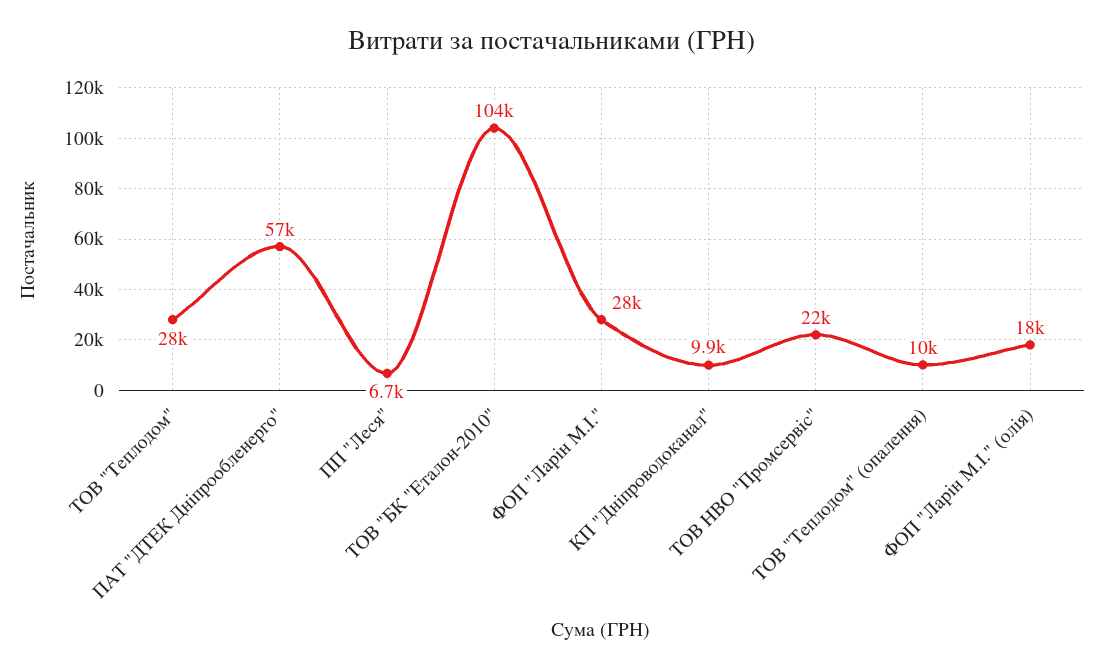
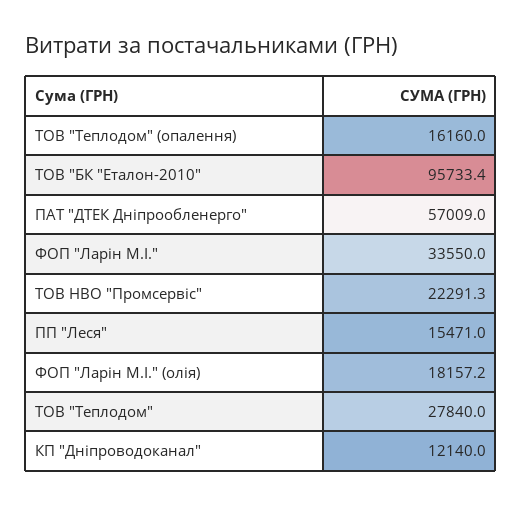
  {
    "ТОВ \"Теплодом\"": 27840,
    "ПАТ \"ДТЕК Дніпрообленерго\"": 57009,
-   "ПП \"Леся\"": 6700,
+   "ПП \"Леся\"": 15471,
-   "ТОВ \"БК \"Еталон-2010\"": 104000,
+   "ТОВ \"БК \"Еталон-2010\"": 95733.4,
-   "ФОП \"Ларін М.І.\"": 28000,
+   "ФОП \"Ларін М.І.\"": 33550,
-   "КП \"Дніпроводоканал\"": 9900,
+   "КП \"Дніпроводоканал\"": 12140,
    "ТОВ НВО \"Промсервіс\"": 22291.3,
-   "ТОВ \"Теплодом\" (опалення)": 10000,
+   "ТОВ \"Теплодом\" (опалення)": 16160,
    "ФОП \"Ларін М.І.\" (олія)": 18157.2
  }

